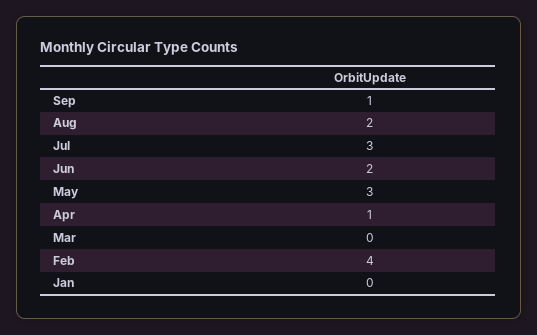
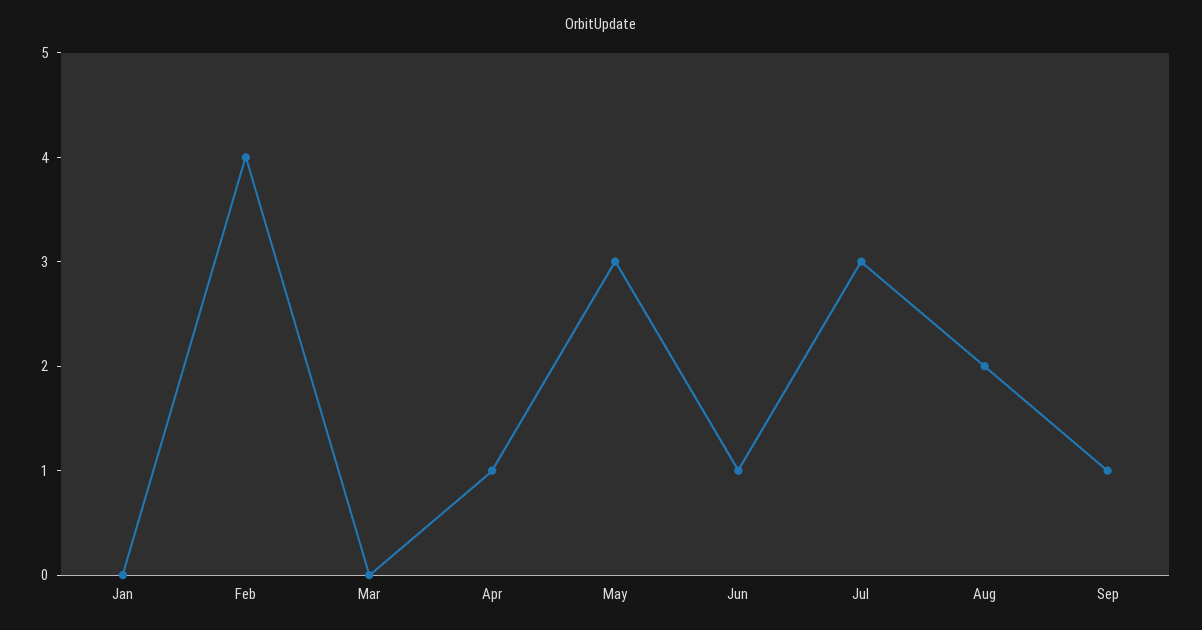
  {
    "Sep": 1,
    "Aug": 2,
    "Jul": 3,
-   "Jun": 2,
+   "Jun": 1,
    "May": 3,
    "Apr": 1,
    "Mar": 0,
    "Feb": 4,
    "Jan": 0
  }

